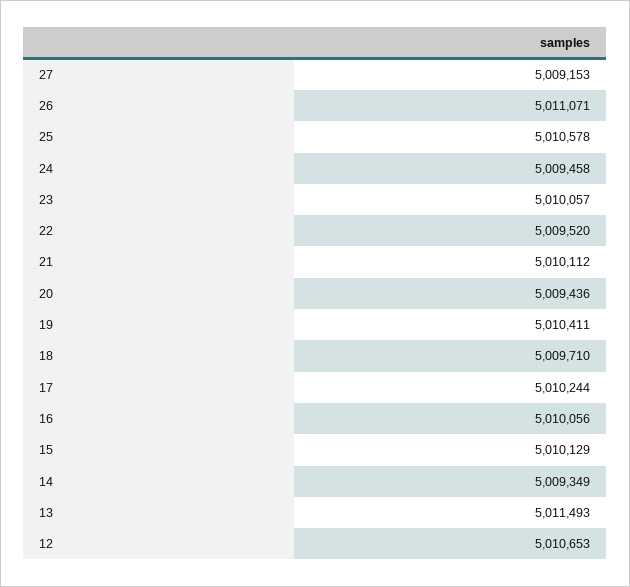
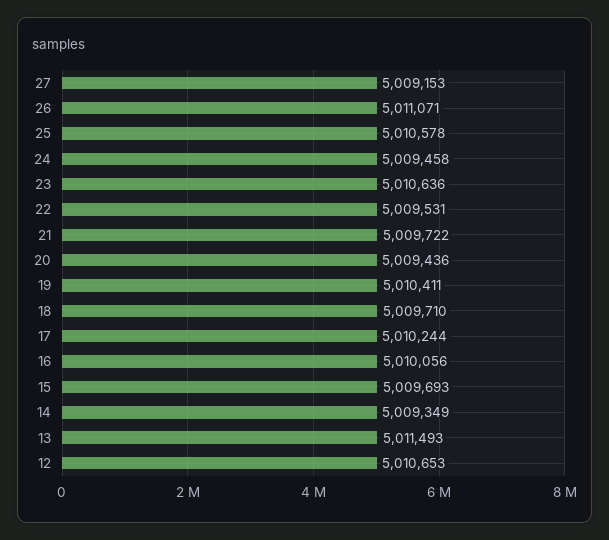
  {
    "27": 5009153,
    "26": 5011071,
    "25": 5010578,
    "24": 5009458,
-   "23": 5010057,
+   "23": 5010636,
-   "22": 5009520,
+   "22": 5009531,
-   "21": 5010112,
+   "21": 5009722,
    "20": 5009436,
    "19": 5010411,
    "18": 5009710,
    "17": 5010244,
    "16": 5010056,
-   "15": 5010129,
+   "15": 5009693,
    "14": 5009349,
    "13": 5011493,
    "12": 5010653
  }

